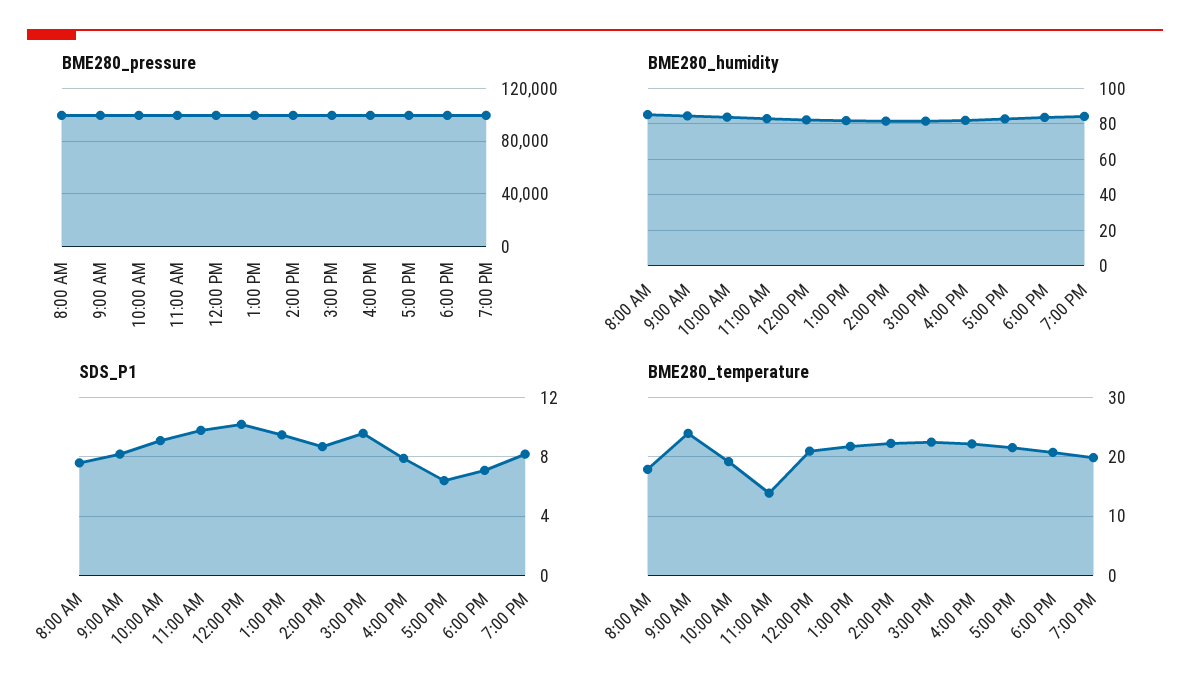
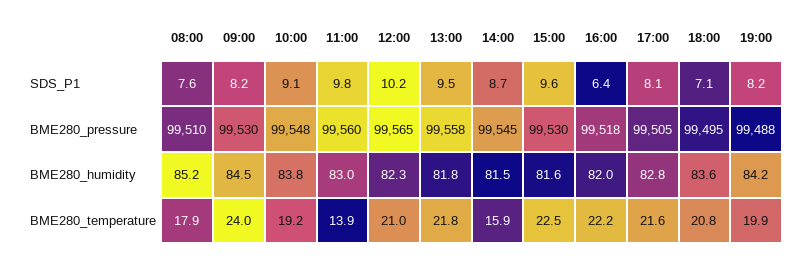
  {
    "BME280_pressure": {
      "8:00 AM": 99510,
      "9:00 AM": 99530,
      "10:00 AM": 99548,
      "11:00 AM": 99560,
      "12:00 PM": 99565,
      "1:00 PM": 99558,
      "2:00 PM": 99545,
      "3:00 PM": 99530,
      "4:00 PM": 99518,
      "5:00 PM": 99505,
      "6:00 PM": 99495,
      "7:00 PM": 99488
    },
    "BME280_humidity": {
      "8:00 AM": 85.2,
      "9:00 AM": 84.5,
      "10:00 AM": 83.8,
      "11:00 AM": 83,
      "12:00 PM": 82.3,
      "1:00 PM": 81.8,
      "2:00 PM": 81.5,
      "3:00 PM": 81.6,
      "4:00 PM": 82,
      "5:00 PM": 82.8,
      "6:00 PM": 83.6,
      "7:00 PM": 84.2
    },
    "SDS_P1": {
      "8:00 AM": 7.6,
      "9:00 AM": 8.2,
      "10:00 AM": 9.1,
      "11:00 AM": 9.8,
      "12:00 PM": 10.2,
      "1:00 PM": 9.5,
      "2:00 PM": 8.7,
      "3:00 PM": 9.6,
-     "4:00 PM": 8,
+     "4:00 PM": 6.4,
-     "5:00 PM": 6.5,
+     "5:00 PM": 8.1,
      "6:00 PM": 7.1,
      "7:00 PM": 8.2
    },
    "BME280_temperature": {
      "8:00 AM": 17.9,
      "9:00 AM": 24,
      "10:00 AM": 19.2,
      "11:00 AM": 13.9,
      "12:00 PM": 21,
      "1:00 PM": 21.8,
-     "2:00 PM": 22,
+     "2:00 PM": 15.9,
      "3:00 PM": 22.5,
      "4:00 PM": 22.2,
      "5:00 PM": 21.6,
      "6:00 PM": 20.8,
      "7:00 PM": 19.9
    }
  }

